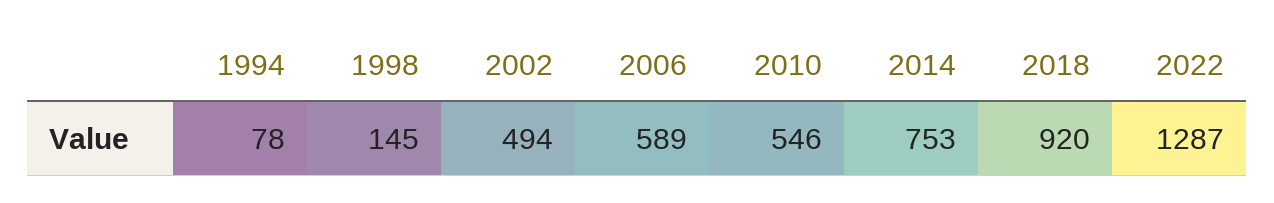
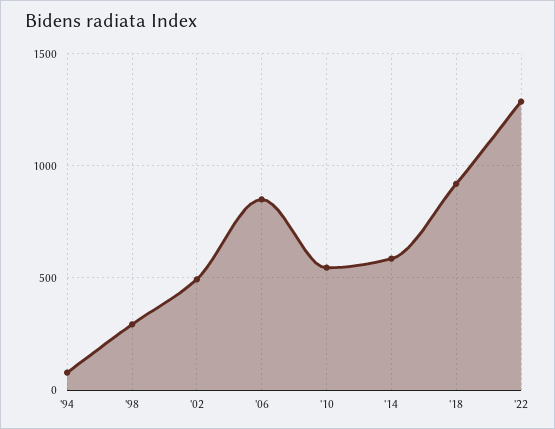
  {
    "1994": 78,
-   "1998": 145,
+   "1998": 300,
    "2002": 494,
-   "2006": 589,
+   "2006": 850,
    "2010": 546,
-   "2014": 753,
+   "2014": 600,
    "2018": 920,
    "2022": 1287
  }

